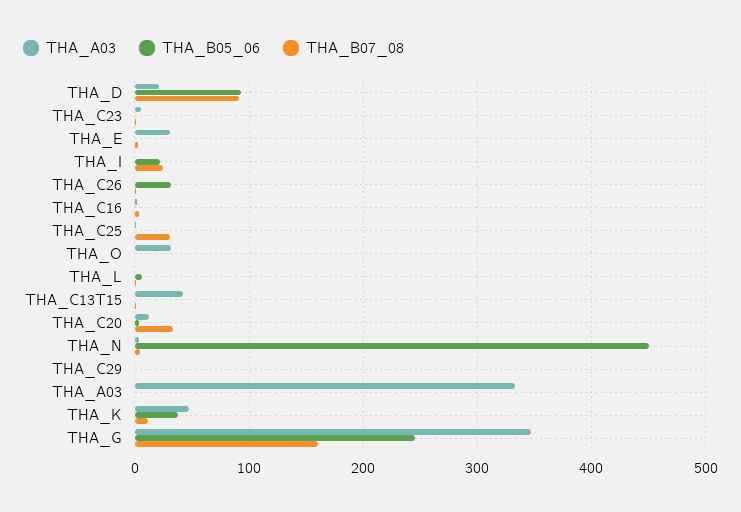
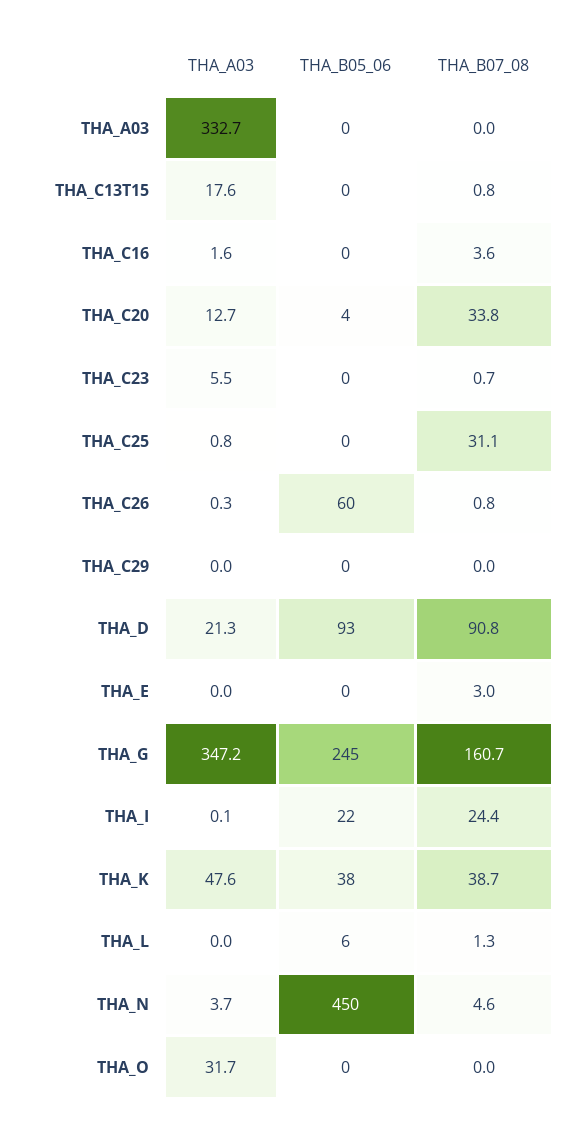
  {
    "THA_A03": {
      "THA_D": 21.3,
      "THA_C23": 5.5,
-     "THA_E": 30,
+     "THA_E": 0,
      "THA_I": 0.1,
      "THA_C26": 0.3,
      "THA_C16": 1.6,
      "THA_C25": 0.8,
      "THA_O": 31.7,
      "THA_L": 0,
-     "THA_C13T15": 40,
+     "THA_C13T15": 17.6,
      "THA_C20": 12.7,
      "THA_N": 3.7,
      "THA_C29": 0,
      "THA_A03": 332.7,
      "THA_K": 47.6,
      "THA_G": 347.2
    },
    "THA_B05_06": {
      "THA_D": 93,
      "THA_C23": 0,
      "THA_E": 0,
      "THA_I": 22,
-     "THA_C26": 30,
+     "THA_C26": 60,
      "THA_C16": 0,
      "THA_C25": 0,
      "THA_O": 0,
      "THA_L": 6,
      "THA_C13T15": 0,
      "THA_C20": 4,
      "THA_N": 450,
      "THA_C29": 0,
      "THA_A03": 0,
      "THA_K": 38,
      "THA_G": 245
    },
    "THA_B07_08": {
      "THA_D": 90.8,
      "THA_C23": 0.7,
      "THA_E": 3,
      "THA_I": 24.4,
      "THA_C26": 0.8,
      "THA_C16": 3.6,
      "THA_C25": 31.1,
      "THA_O": 0,
      "THA_L": 1.3,
      "THA_C13T15": 0.8,
      "THA_C20": 33.8,
      "THA_N": 4.6,
      "THA_C29": 0,
      "THA_A03": 0,
-     "THA_K": 10,
+     "THA_K": 38.7,
      "THA_G": 160.7
    }
  }

